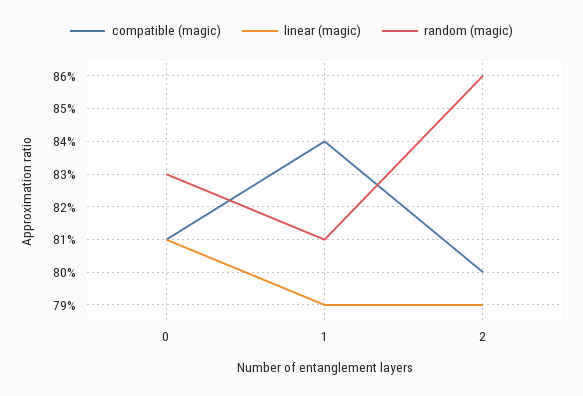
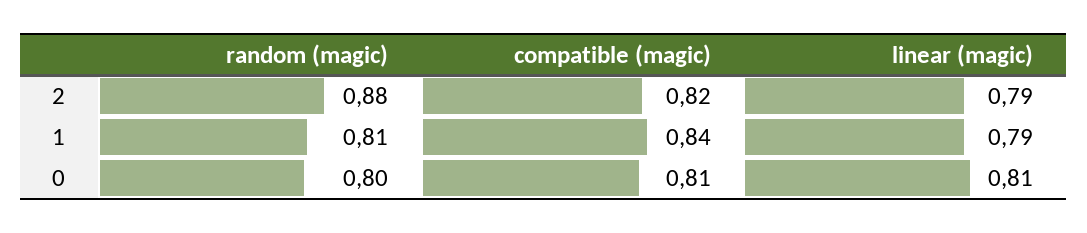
  {
    "compatible (magic)": {
      "0": 0.81,
      "1": 0.84,
-     "2": 0.8
+     "2": 0.82
    },
    "linear (magic)": {
      "0": 0.81,
      "1": 0.79,
      "2": 0.79
    },
    "random (magic)": {
-     "0": 0.83,
+     "0": 0.8,
      "1": 0.81,
-     "2": 0.86
+     "2": 0.88
    }
  }

